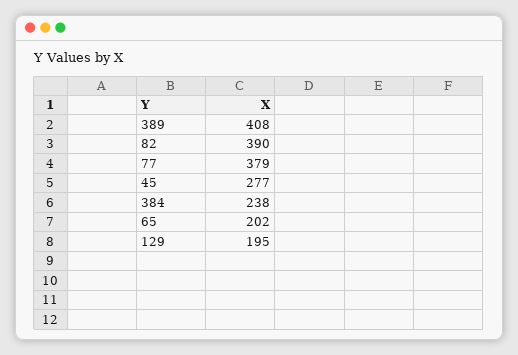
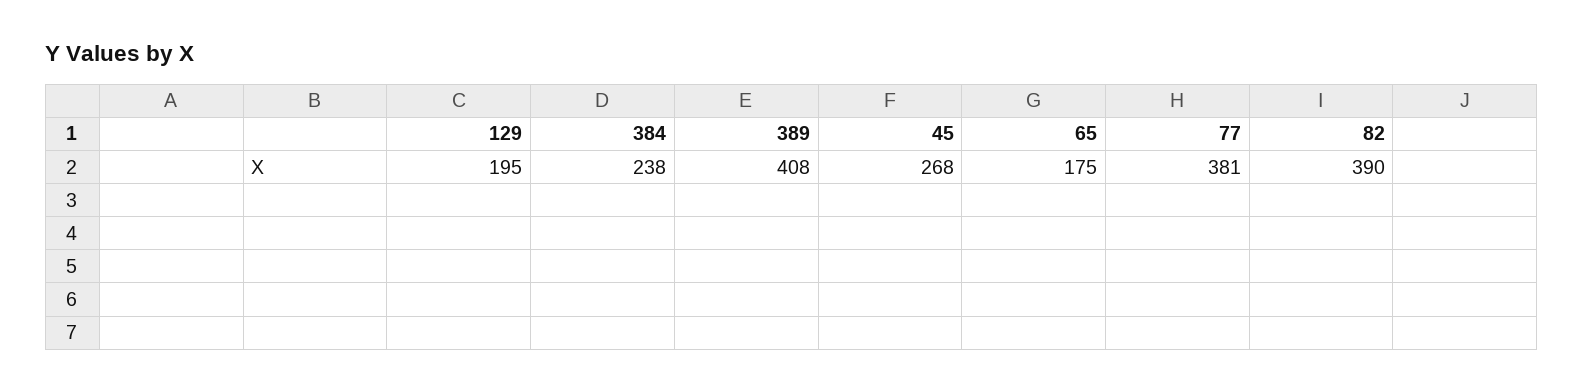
  {
    "389": 408,
    "82": 390,
-   "77": 379,
+   "77": 381,
-   "45": 277,
+   "45": 268,
    "384": 238,
-   "65": 202,
+   "65": 175,
    "129": 195
  }

